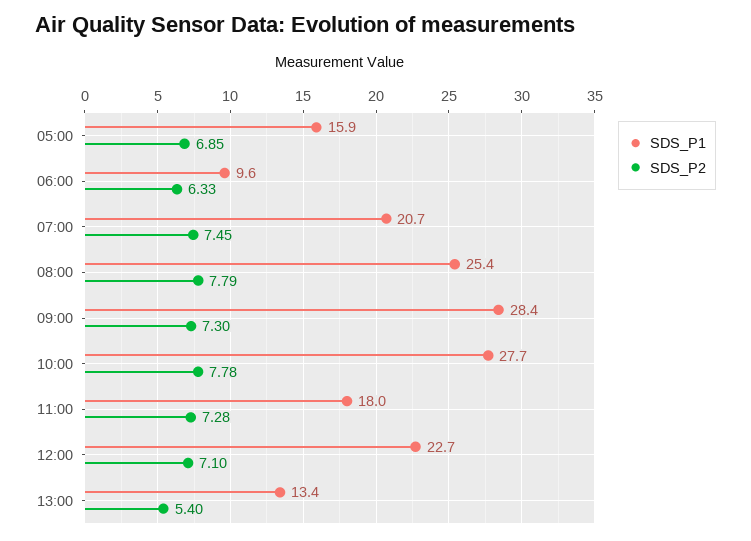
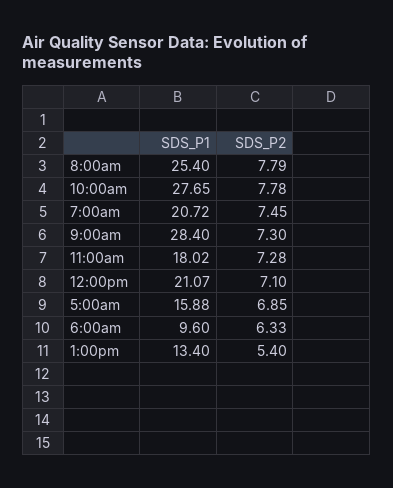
  {
    "SDS_P1": {
      "05:00": 15.88,
      "06:00": 9.6,
      "07:00": 20.72,
      "08:00": 25.4,
      "09:00": 28.4,
      "10:00": 27.65,
      "11:00": 18.02,
-     "12:00": 22.7,
+     "12:00": 21.07,
      "13:00": 13.4
    },
    "SDS_P2": {
      "05:00": 6.85,
      "06:00": 6.33,
      "07:00": 7.45,
      "08:00": 7.79,
      "09:00": 7.3,
      "10:00": 7.78,
      "11:00": 7.28,
      "12:00": 7.1,
      "13:00": 5.4
    }
  }

